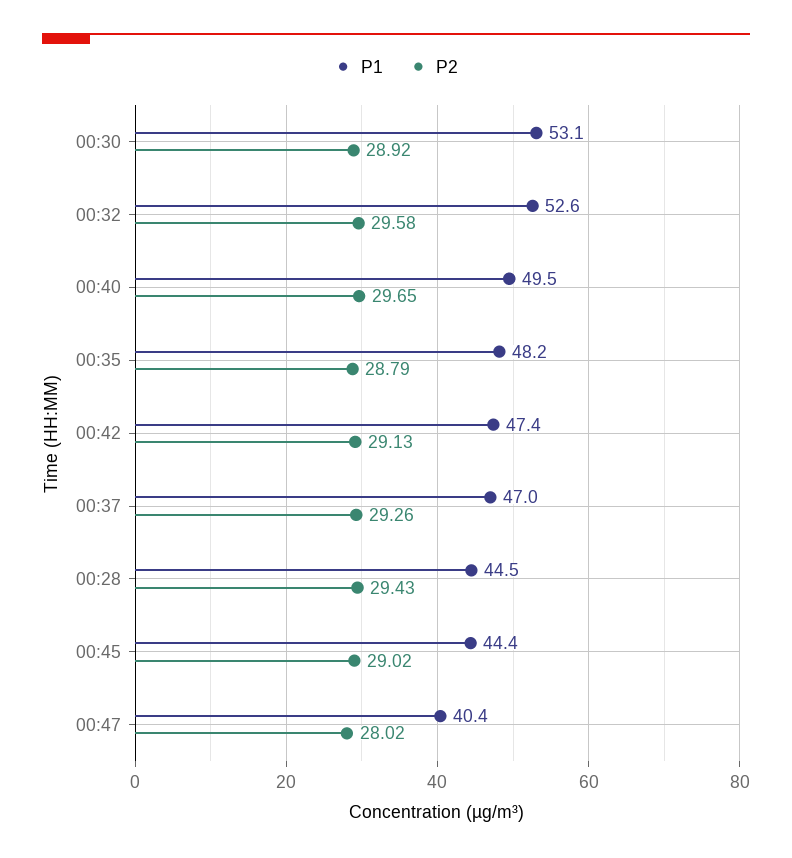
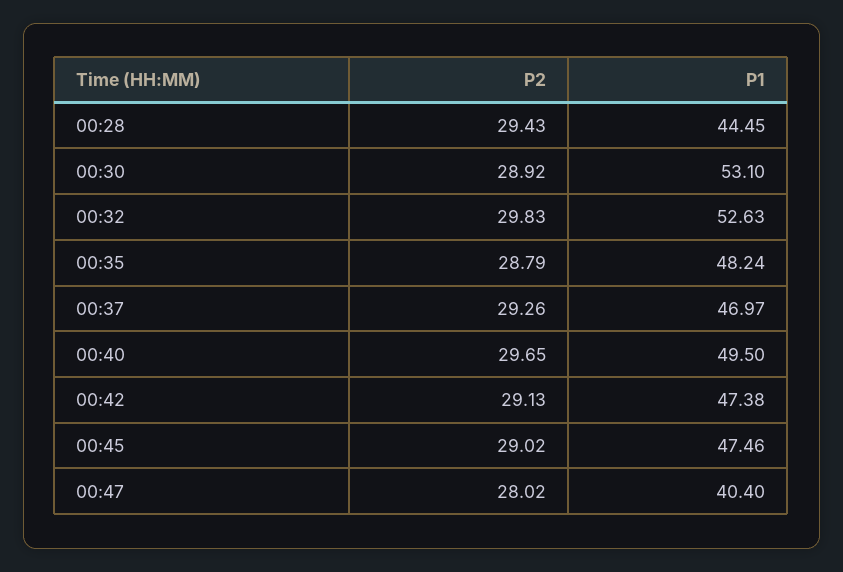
  {
    "P1": {
      "00:30": 53.1,
      "00:32": 52.63,
      "00:40": 49.5,
      "00:35": 48.24,
      "00:42": 47.38,
      "00:37": 46.97,
      "00:28": 44.45,
-     "00:45": 44.4,
+     "00:45": 47.46,
      "00:47": 40.4
    },
    "P2": {
      "00:30": 28.92,
-     "00:32": 29.58,
+     "00:32": 29.83,
      "00:40": 29.65,
      "00:35": 28.79,
      "00:42": 29.13,
      "00:37": 29.26,
      "00:28": 29.43,
      "00:45": 29.02,
      "00:47": 28.02
    }
  }

